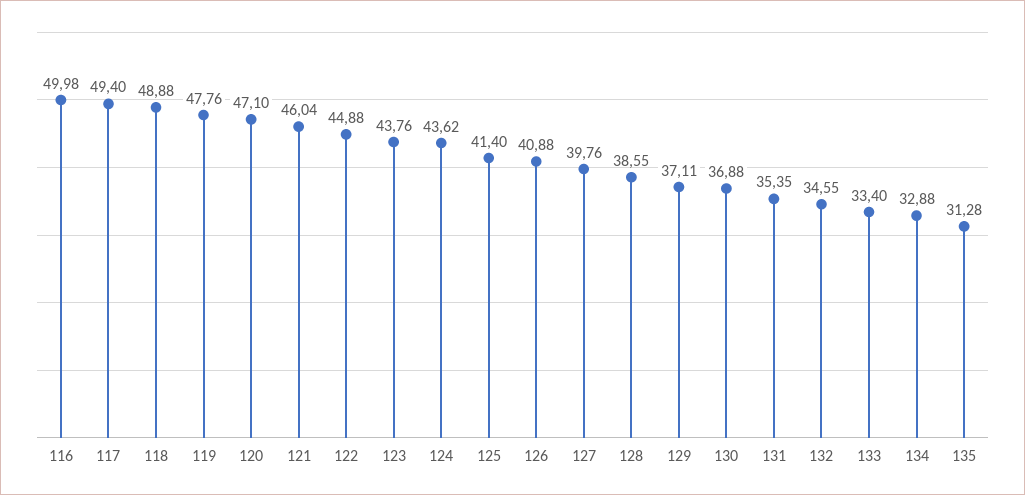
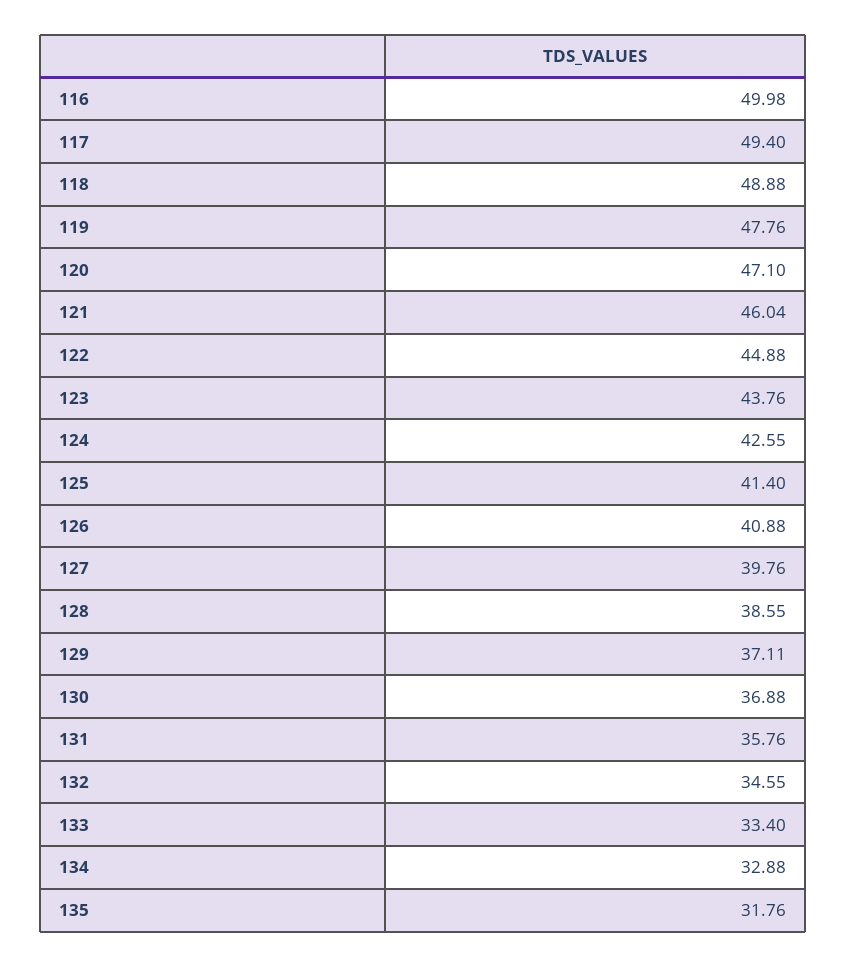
  {
    "116": 49.98,
    "117": 49.4,
    "118": 48.88,
    "119": 47.76,
    "120": 47.1,
    "121": 46.04,
    "122": 44.88,
    "123": 43.76,
-   "124": 43.62,
+   "124": 42.55,
    "125": 41.4,
    "126": 40.88,
    "127": 39.76,
    "128": 38.55,
    "129": 37.11,
    "130": 36.88,
-   "131": 35.35,
+   "131": 35.76,
    "132": 34.55,
    "133": 33.4,
    "134": 32.88,
-   "135": 31.28
+   "135": 31.76
  }

